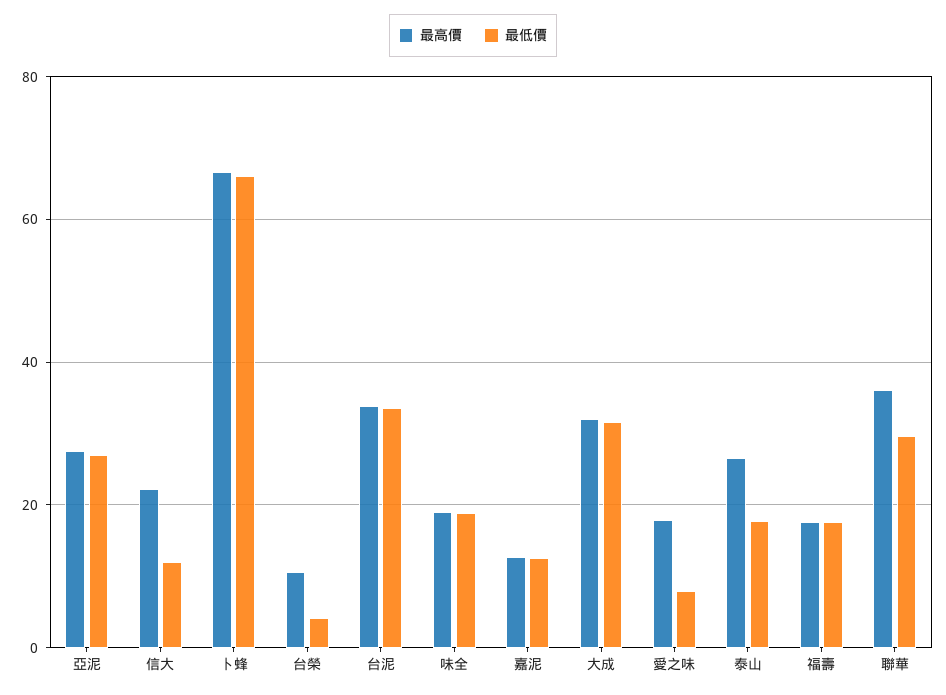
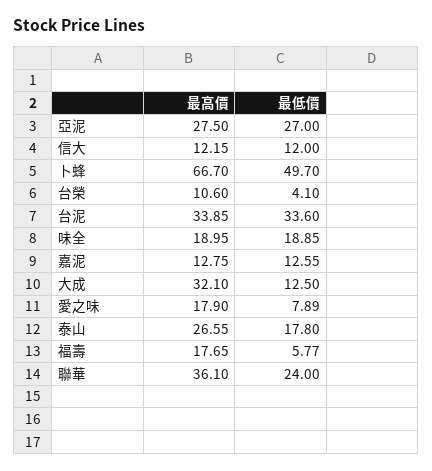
  {
    "最高價": {
      "亞泥": 27.5,
-     "信大": 22,
+     "信大": 12.15,
      "卜蜂": 66.7,
      "台榮": 10.6,
      "台泥": 33.85,
      "味全": 18.95,
      "嘉泥": 12.75,
      "大成": 32.1,
      "愛之味": 17.9,
      "泰山": 26.55,
      "福壽": 17.65,
      "聯華": 36.1
    },
    "最低價": {
      "亞泥": 27,
      "信大": 12,
-     "卜蜂": 66,
+     "卜蜂": 49.7,
      "台榮": 4.1,
      "台泥": 33.6,
      "味全": 18.85,
      "嘉泥": 12.55,
-     "大成": 32,
+     "大成": 12.5,
      "愛之味": 7.89,
      "泰山": 17.8,
-     "福壽": 18,
+     "福壽": 5.77,
-     "聯華": 30
+     "聯華": 24
    }
  }

